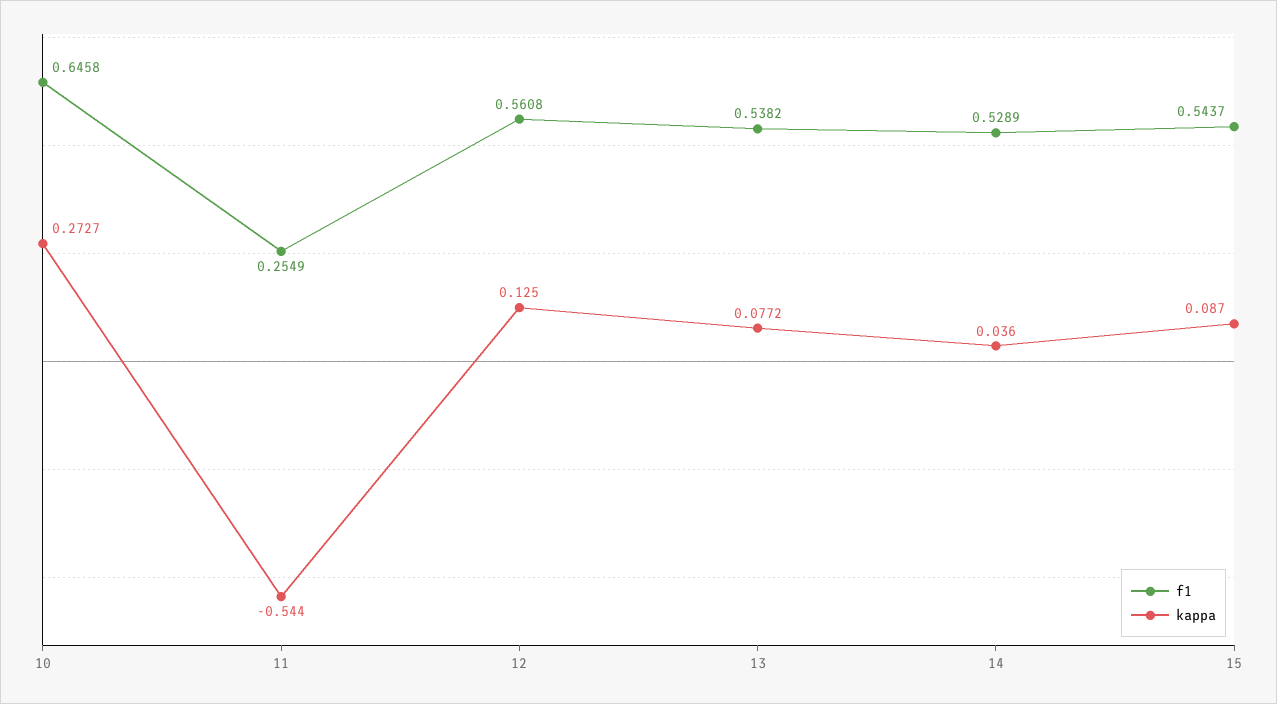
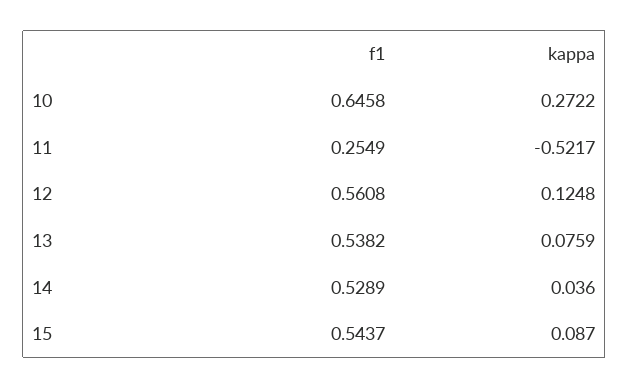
  {
    "f1": {
      "10": 0.6458,
      "11": 0.2549,
      "12": 0.5608,
      "13": 0.5382,
      "14": 0.5289,
      "15": 0.5437
    },
    "kappa": {
-     "10": 0.2727,
+     "10": 0.2722,
-     "11": -0.544,
+     "11": -0.5217,
-     "12": 0.125,
+     "12": 0.1248,
-     "13": 0.0772,
+     "13": 0.0759,
      "14": 0.036,
      "15": 0.087
    }
  }

